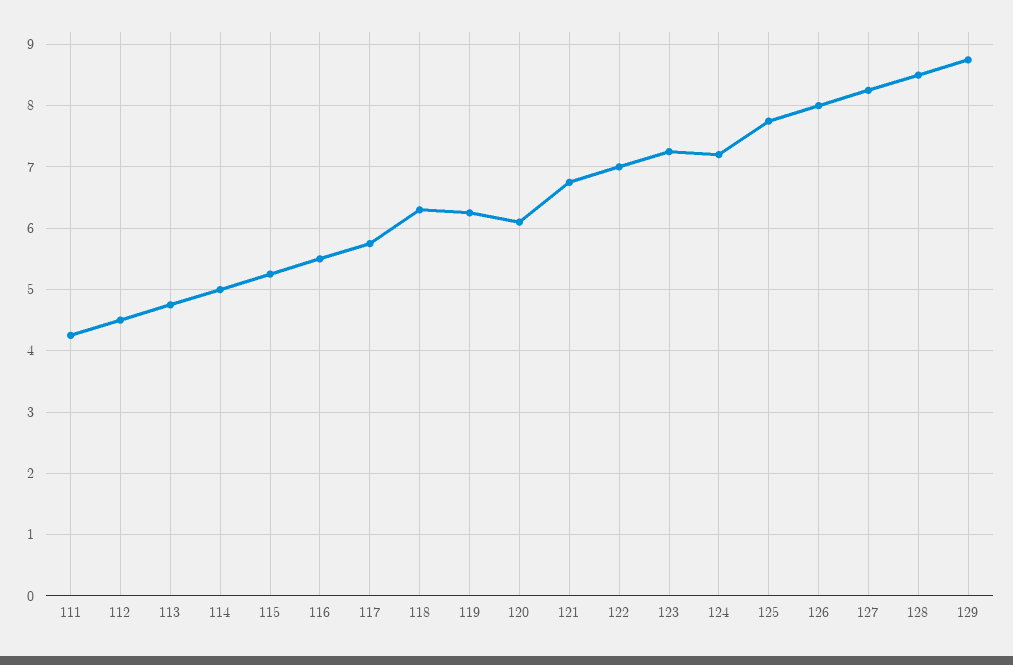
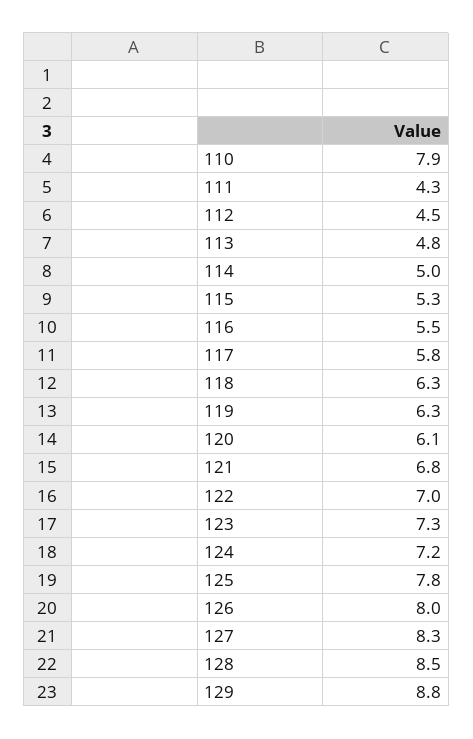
  {
    "111": 4.3,
    "112": 4.5,
    "113": 4.8,
    "114": 5,
    "115": 5.3,
    "116": 5.5,
    "117": 5.8,
    "118": 6.3,
    "119": 6.3,
    "120": 6.1,
    "121": 6.8,
    "122": 7,
    "123": 7.3,
    "124": 7.2,
    "125": 7.8,
    "126": 8,
    "127": 8.3,
    "128": 8.5,
-   "129": 8.8
+   "129": 8.8,
+   "110": 7.9
  }

